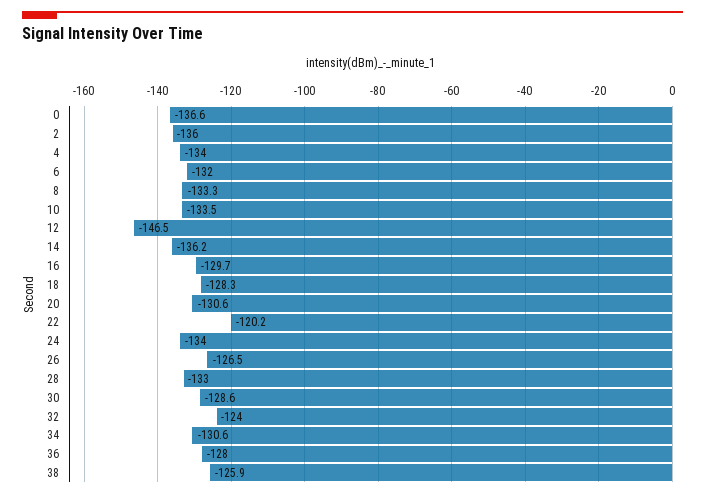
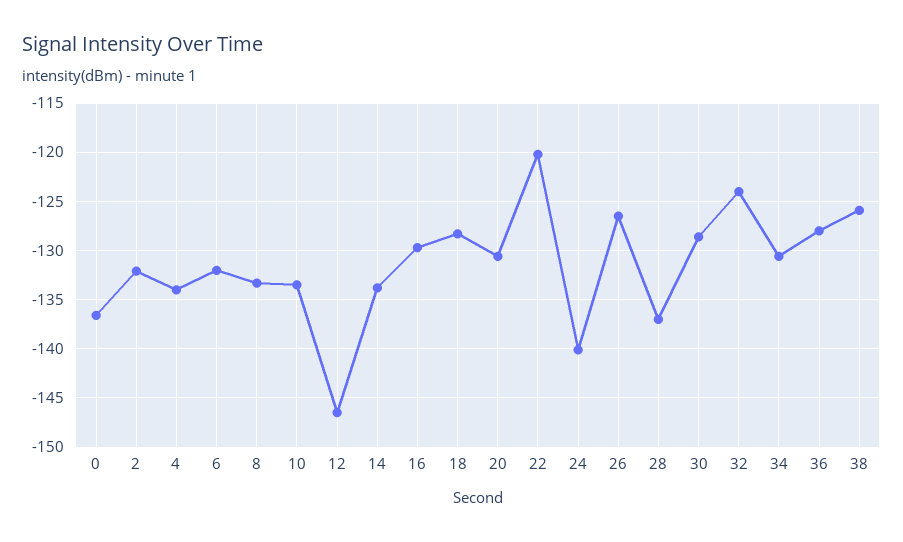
  {
    "0": -136.6,
-   "2": -136,
+   "2": -132,
    "4": -134,
    "6": -132,
    "8": -133.3,
    "10": -133.5,
    "12": -146.5,
-   "14": -136.2,
+   "14": -134,
    "16": -129.7,
    "18": -128.3,
    "20": -130.6,
    "22": -120.2,
-   "24": -134,
+   "24": -140,
    "26": -126.5,
-   "28": -133,
+   "28": -137,
    "30": -128.6,
    "32": -124,
    "34": -130.6,
    "36": -128,
    "38": -125.9
  }

